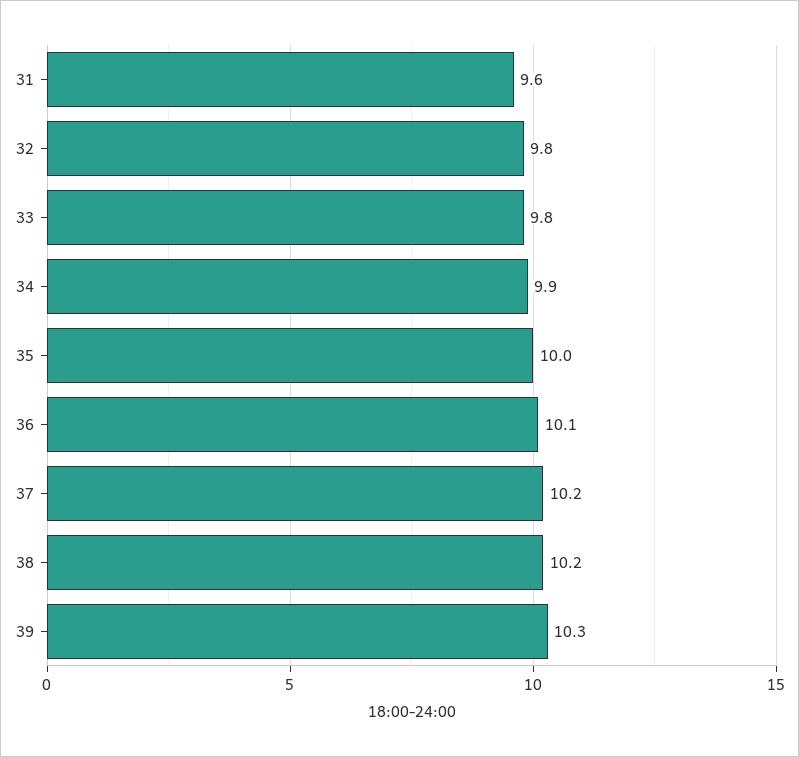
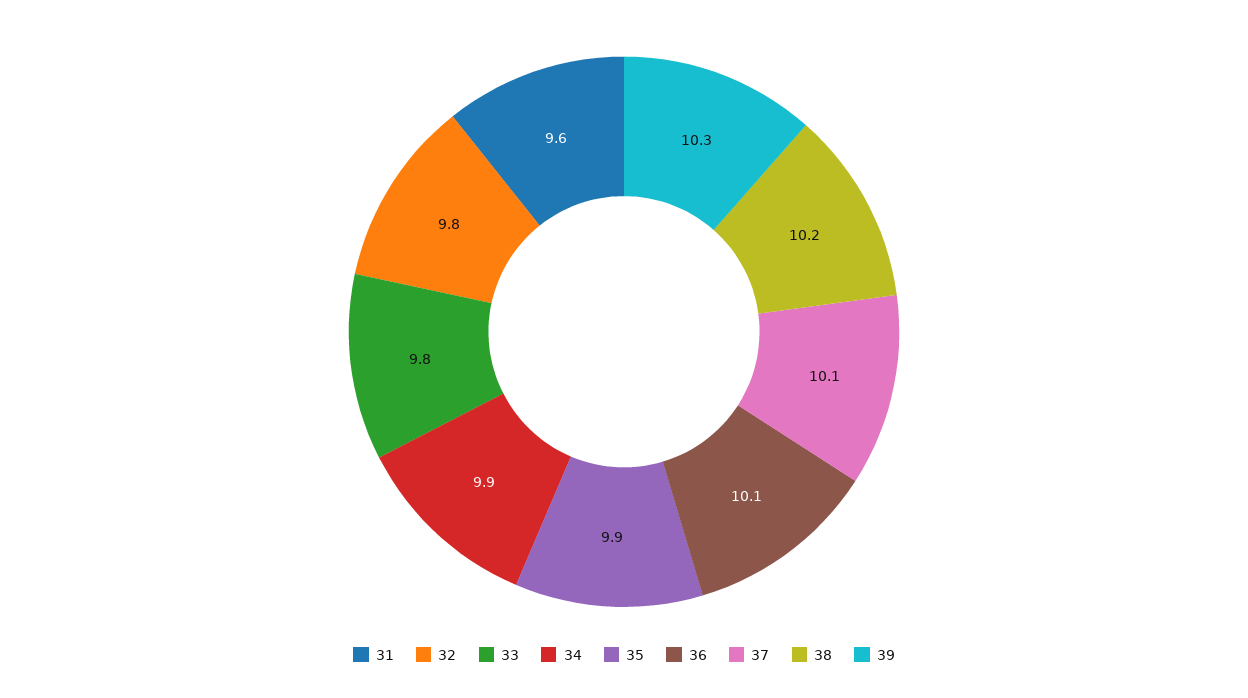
  {
    "31": 9.6,
    "32": 9.8,
    "33": 9.8,
    "34": 9.9,
-   "35": 10,
+   "35": 9.9,
    "36": 10.1,
-   "37": 10.2,
+   "37": 10.1,
    "38": 10.2,
    "39": 10.3
  }

